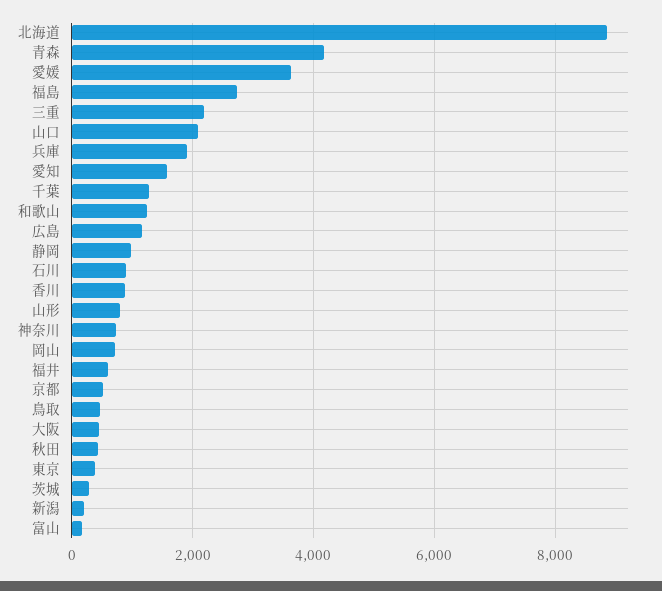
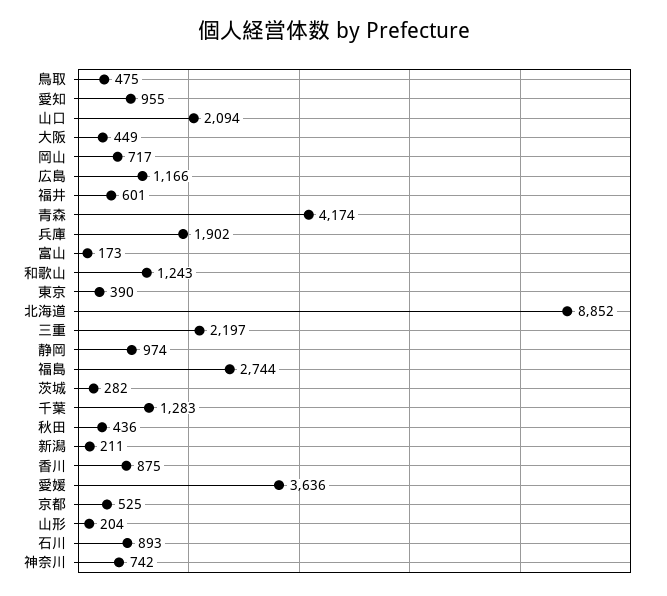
  {
    "北海道": 8852,
    "青森": 4174,
    "愛媛": 3636,
    "福島": 2744,
    "三重": 2197,
    "山口": 2094,
    "兵庫": 1902,
-   "愛知": 1600,
+   "愛知": 955,
    "千葉": 1283,
    "和歌山": 1243,
    "広島": 1166,
    "静岡": 974,
    "石川": 893,
    "香川": 875,
-   "山形": 800,
+   "山形": 204,
    "神奈川": 742,
    "岡山": 717,
    "福井": 601,
    "京都": 525,
    "鳥取": 475,
    "大阪": 449,
    "秋田": 436,
    "東京": 390,
    "茨城": 282,
    "新潟": 211,
    "富山": 173
  }

